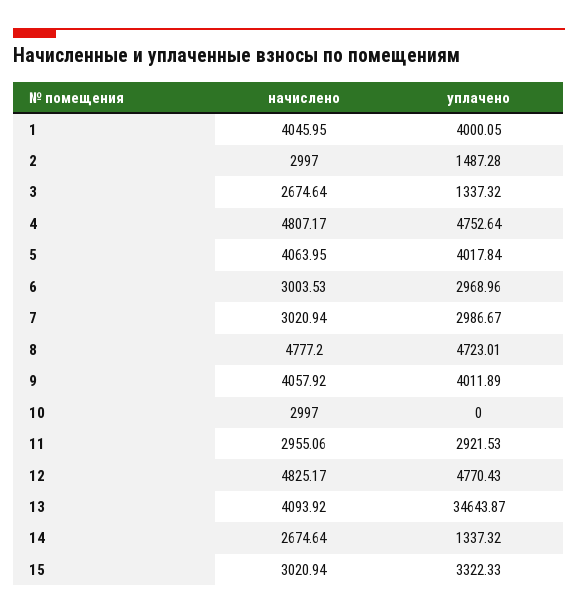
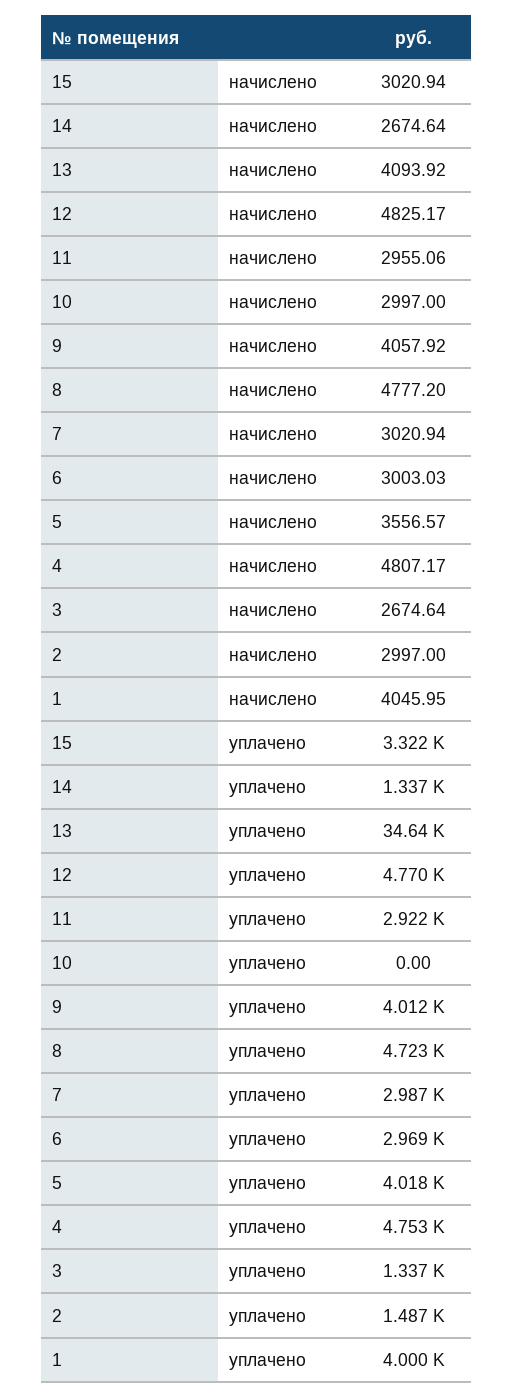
  {
    "начислено": {
      "1": 4045.95,
      "2": 2997,
      "3": 2674.64,
      "4": 4807.17,
-     "5": 4063.95,
+     "5": 3556.57,
-     "6": 3003.53,
+     "6": 3003.03,
      "7": 3020.94,
      "8": 4777.2,
      "9": 4057.92,
      "10": 2997,
      "11": 2955.06,
      "12": 4825.17,
      "13": 4093.92,
      "14": 2674.64,
      "15": 3020.94
    },
    "уплачено": {
      "1": 4000.05,
      "2": 1487.28,
      "3": 1337.32,
      "4": 4752.64,
      "5": 4017.84,
      "6": 2968.96,
      "7": 2986.67,
      "8": 4723.01,
      "9": 4011.89,
      "10": 0,
      "11": 2921.53,
      "12": 4770.43,
      "13": 34643.87,
      "14": 1337.32,
      "15": 3322.33
    }
  }

